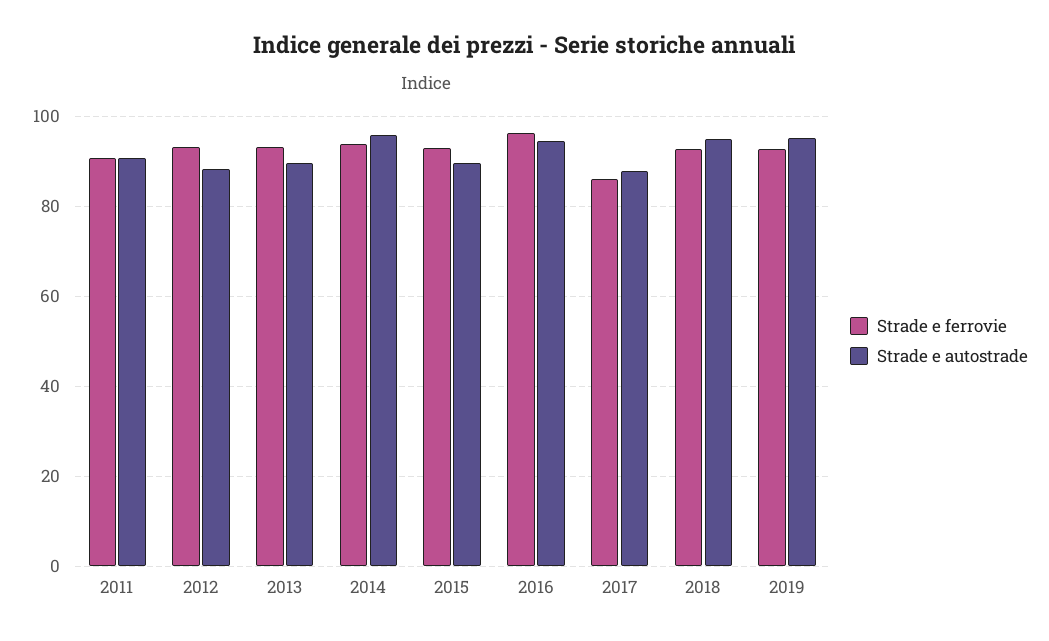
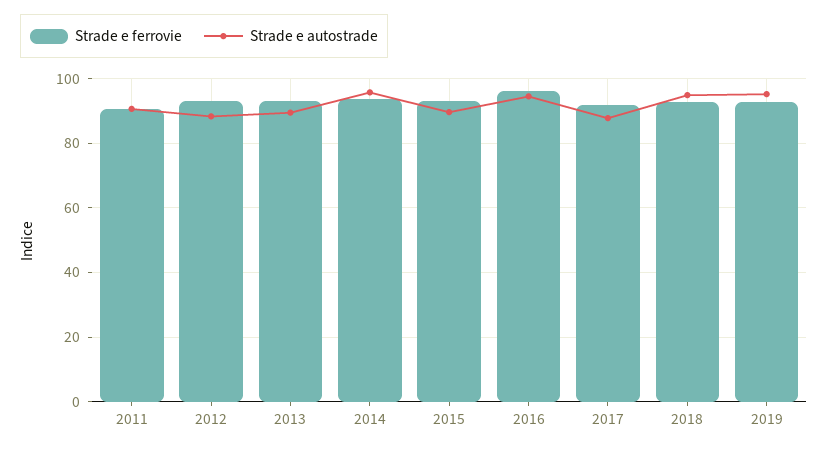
  {
    "Strade e ferrovie": {
      "2011": 90,
      "2012": 94,
      "2013": 94,
      "2014": 94,
      "2015": 94,
      "2016": 96,
-     "2017": 86,
+     "2017": 92,
      "2018": 92,
      "2019": 92
    },
    "Strade e autostrade": {
      "2011": 90,
      "2012": 88,
      "2013": 90,
      "2014": 96,
      "2015": 90,
      "2016": 94,
      "2017": 88,
      "2018": 94,
      "2019": 96
    }
  }

